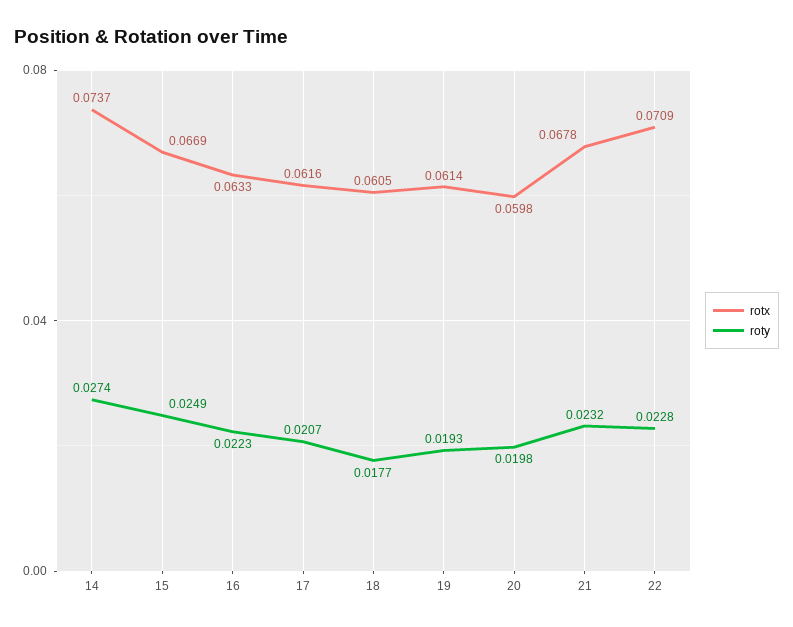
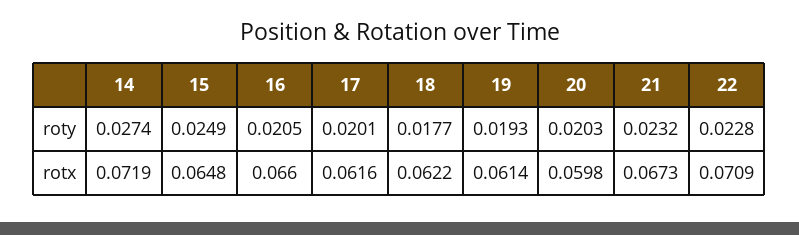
  {
    "rotx": {
-     "14": 0.0737,
+     "14": 0.0719,
-     "15": 0.0669,
+     "15": 0.0648,
-     "16": 0.0633,
+     "16": 0.066,
      "17": 0.0616,
-     "18": 0.0605,
+     "18": 0.0622,
      "19": 0.0614,
      "20": 0.0598,
-     "21": 0.0678,
+     "21": 0.0673,
      "22": 0.0709
    },
    "roty": {
      "14": 0.0274,
      "15": 0.0249,
-     "16": 0.0223,
+     "16": 0.0205,
-     "17": 0.0207,
+     "17": 0.0201,
      "18": 0.0177,
      "19": 0.0193,
-     "20": 0.0198,
+     "20": 0.0203,
      "21": 0.0232,
      "22": 0.0228
    }
  }

